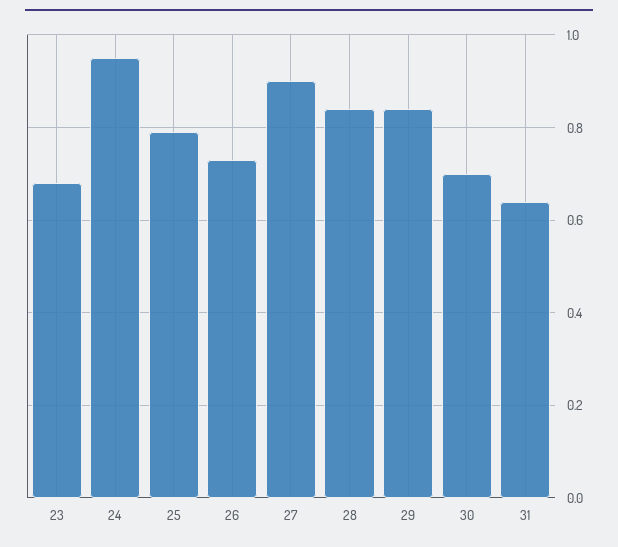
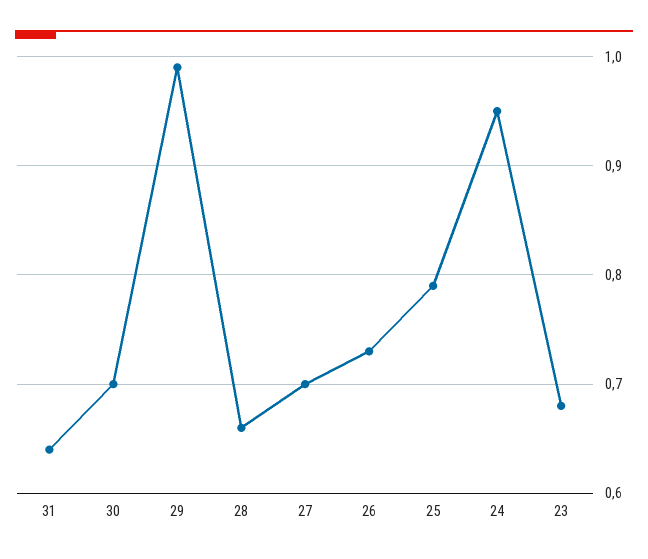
  {
    "23": 0.68,
    "24": 0.95,
    "25": 0.79,
    "26": 0.73,
-   "27": 0.9,
+   "27": 0.7,
-   "28": 0.85,
+   "28": 0.66,
-   "29": 0.85,
+   "29": 0.99,
    "30": 0.7,
    "31": 0.64
  }

